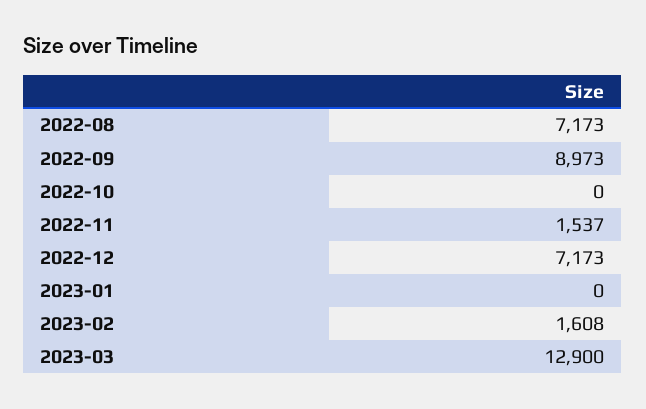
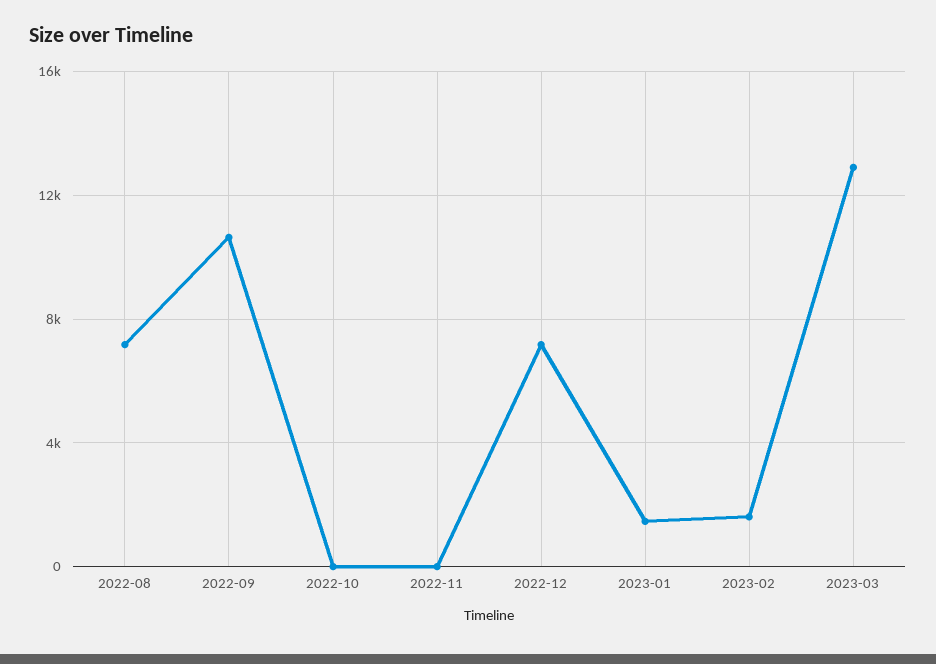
  {
    "2022-08": 7173,
-   "2022-09": 8973,
+   "2022-09": 10500,
    "2022-10": 0,
-   "2022-11": 1537,
+   "2022-11": 0,
    "2022-12": 7173,
-   "2023-01": 0,
+   "2023-01": 1500,
    "2023-02": 1608,
    "2023-03": 12900
  }

